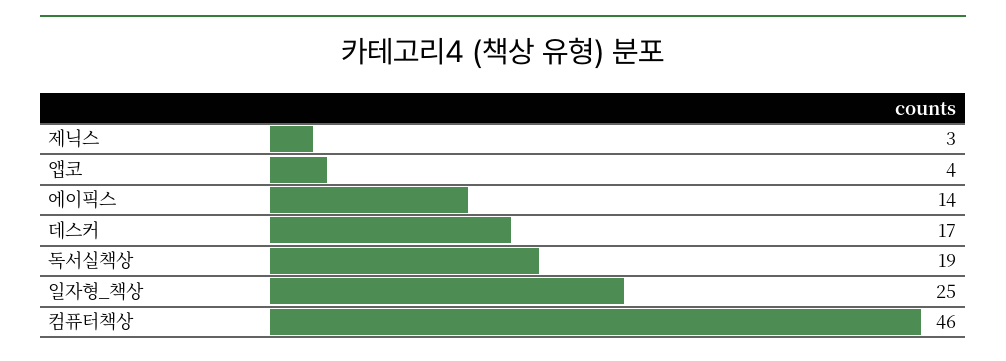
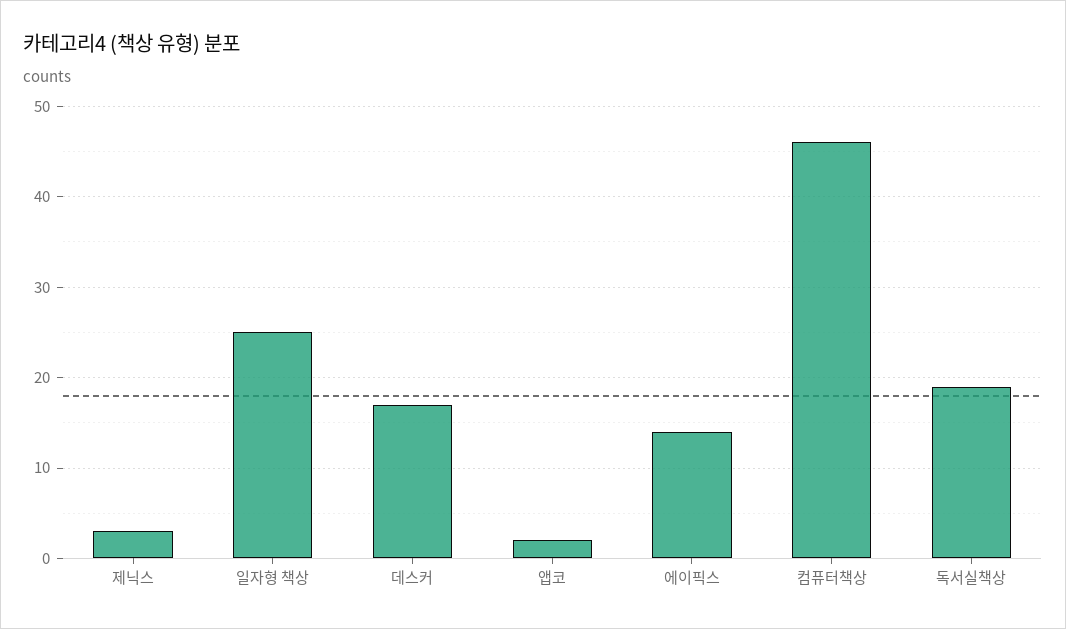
  {
    "제닉스": 3,
-   "앱코": 4,
+   "앱코": 2,
    "에이픽스": 14,
    "데스커": 17,
    "독서실책상": 19,
    "일자형_책상": 25,
    "컴퓨터책상": 46
  }

